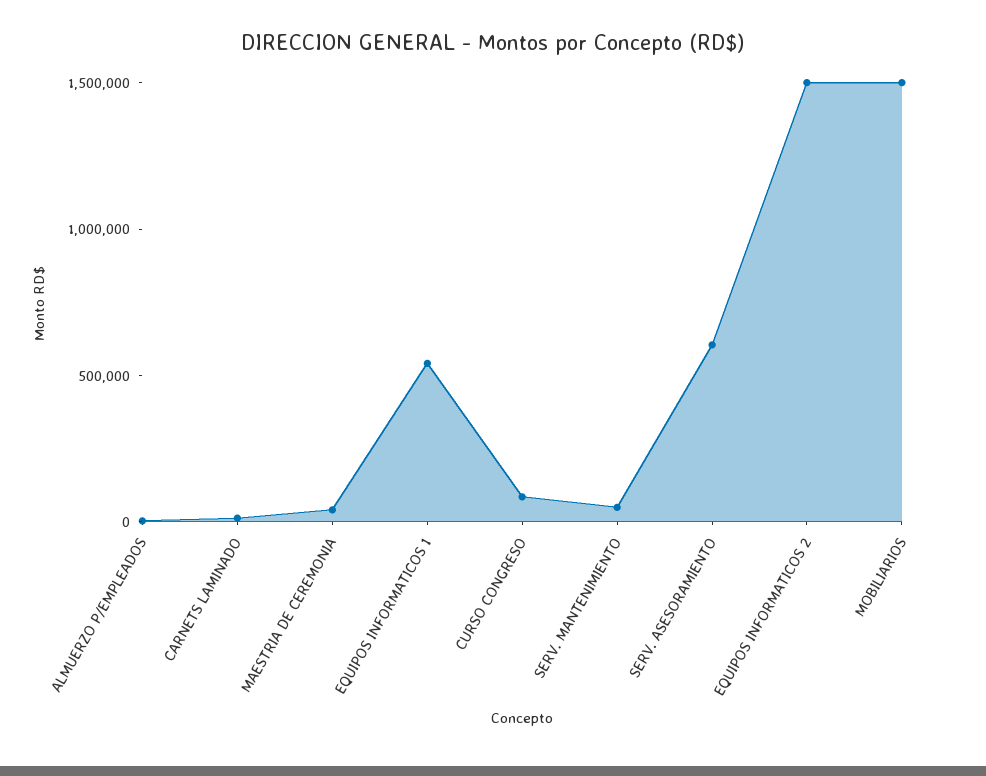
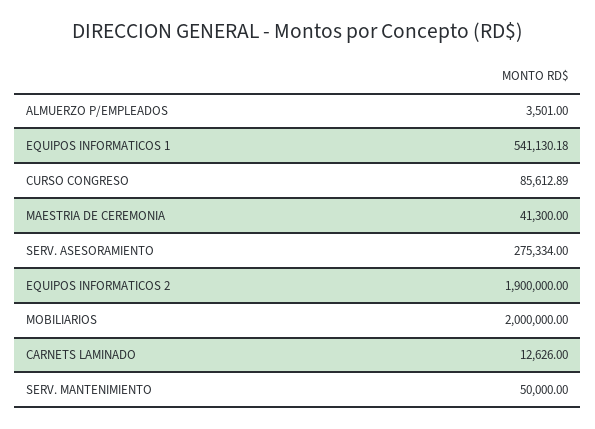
  {
    "ALMUERZO P/EMPLEADOS": 3501,
    "CARNETS LAMINADO": 12626,
    "MAESTRIA DE CEREMONIA": 41300,
    "EQUIPOS INFORMATICOS 1": 541130.18,
    "CURSO CONGRESO": 85612.89,
    "SERV. MANTENIMIENTO": 50000,
-   "SERV. ASESORAMIENTO": 600000,
+   "SERV. ASESORAMIENTO": 275334,
-   "EQUIPOS INFORMATICOS 2": 1500000,
+   "EQUIPOS INFORMATICOS 2": 1900000,
-   "MOBILIARIOS": 1500000
+   "MOBILIARIOS": 2000000
  }

